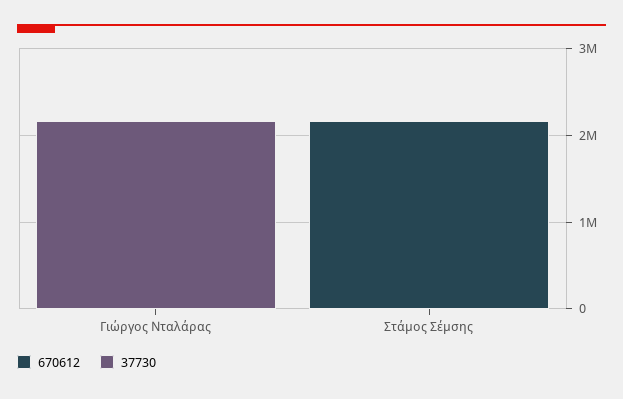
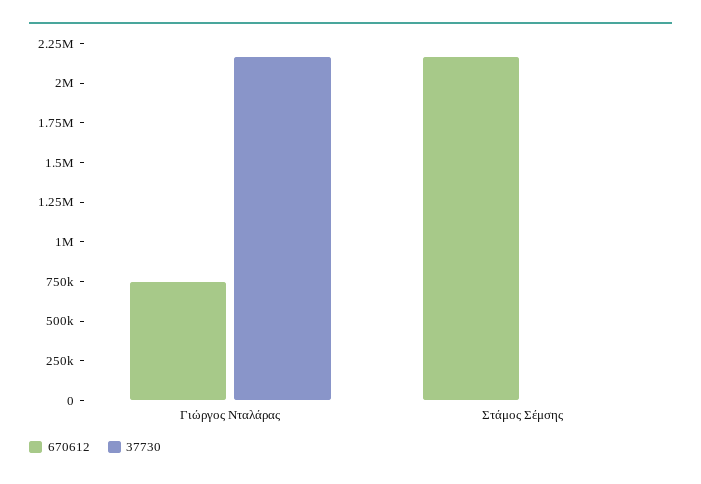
  {
    "670612": {
-     "Γιώργος Νταλάρας": 0,
+     "Γιώργος Νταλάρας": 750000,
      "Στάμος Σέμσης": 2200000
    },
    "37730": {
      "Γιώργος Νταλάρας": 2200000,
      "Στάμος Σέμσης": 0
    }
  }

